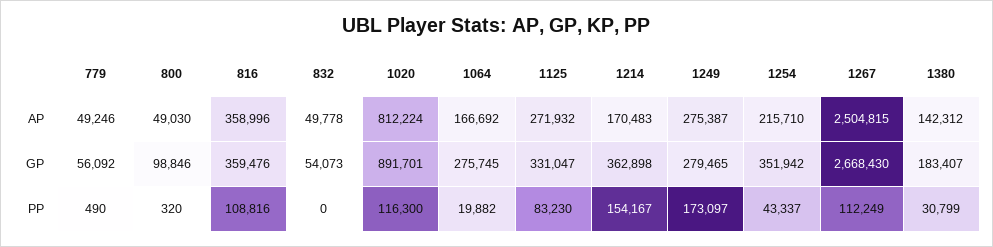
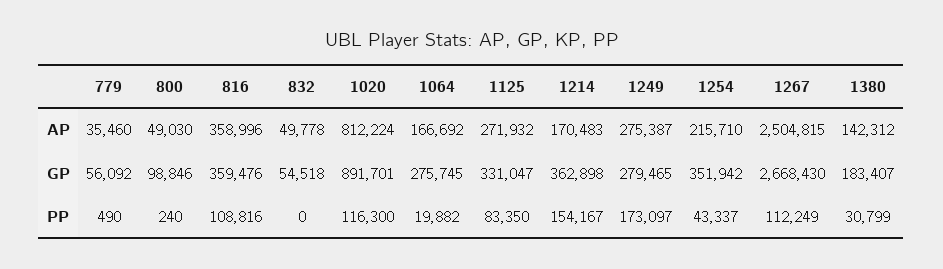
  {
    "779": {
-     "AP": 49246,
+     "AP": 35460,
      "GP": 56092,
      "PP": 490
    },
    "800": {
      "AP": 49030,
      "GP": 98846,
-     "PP": 320
+     "PP": 240
    },
    "816": {
      "AP": 358996,
      "GP": 359476,
      "PP": 108816
    },
    "832": {
      "AP": 49778,
-     "GP": 54073,
+     "GP": 54518,
      "PP": 0
    },
    "1020": {
      "AP": 812224,
      "GP": 891701,
      "PP": 116300
    },
    "1064": {
      "AP": 166692,
      "GP": 275745,
      "PP": 19882
    },
    "1125": {
      "AP": 271932,
      "GP": 331047,
-     "PP": 83230
+     "PP": 83350
    },
    "1214": {
      "AP": 170483,
      "GP": 362898,
      "PP": 154167
    },
    "1249": {
      "AP": 275387,
      "GP": 279465,
      "PP": 173097
    },
    "1254": {
      "AP": 215710,
      "GP": 351942,
      "PP": 43337
    },
    "1267": {
      "AP": 2504815,
      "GP": 2668430,
      "PP": 112249
    },
    "1380": {
      "AP": 142312,
      "GP": 183407,
      "PP": 30799
    }
  }

